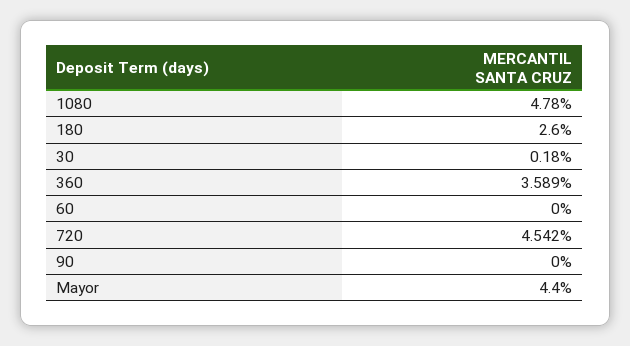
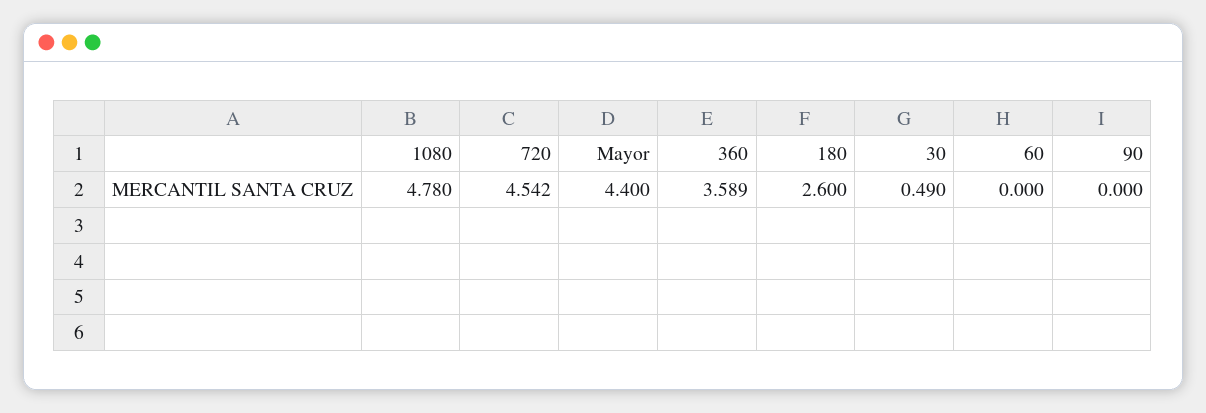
  {
    "1080": 4.78,
    "180": 2.6,
-   "30": 0.18,
+   "30": 0.49,
    "360": 3.589,
    "60": 0,
    "720": 4.542,
    "90": 0,
    "Mayor": 4.4
  }

